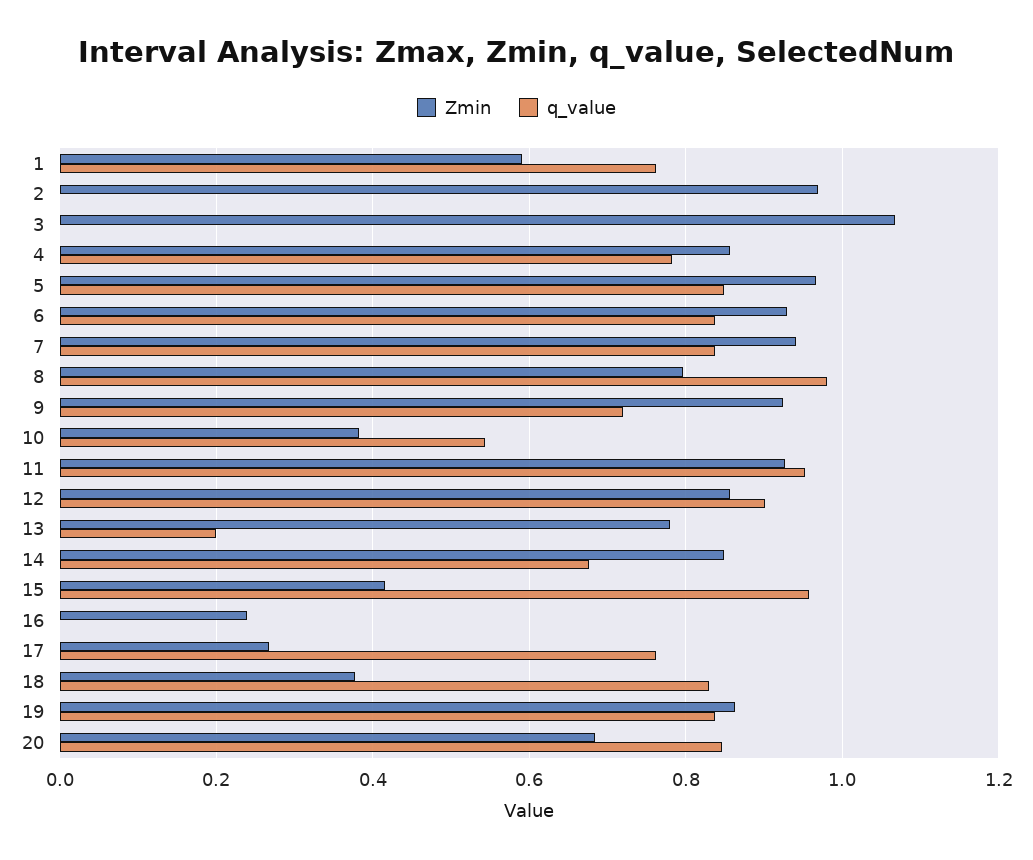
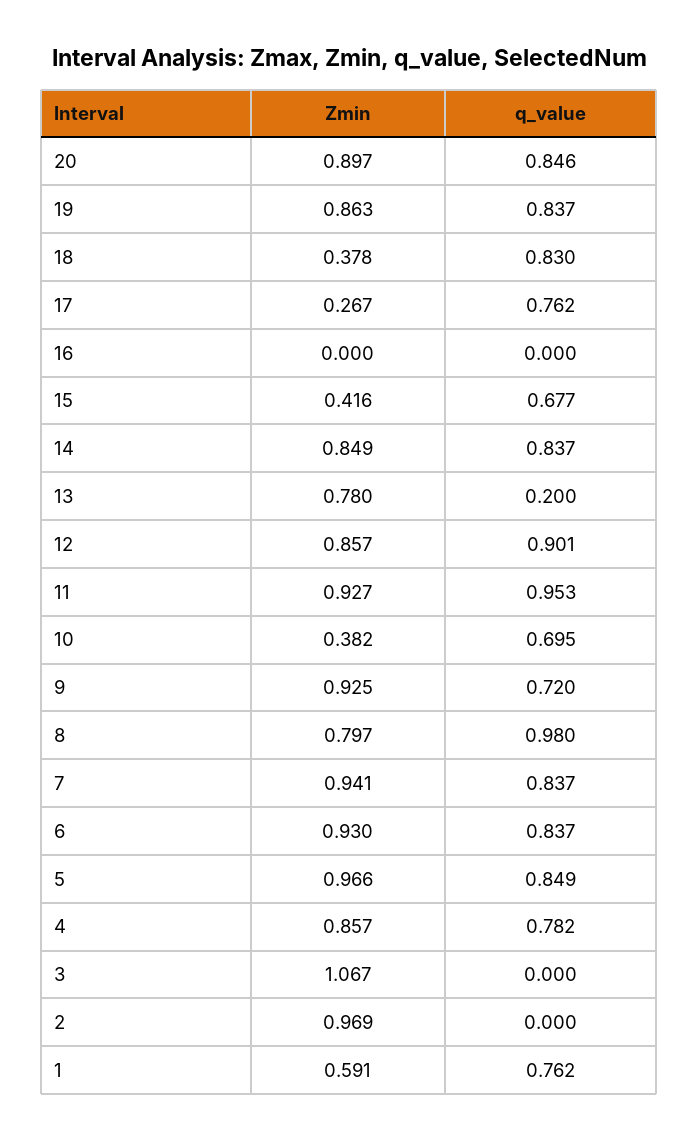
  {
    "Zmin": {
      "1": 0.591,
      "2": 0.969,
      "3": 1.067,
      "4": 0.857,
      "5": 0.966,
      "6": 0.93,
      "7": 0.941,
      "8": 0.797,
      "9": 0.925,
      "10": 0.382,
      "11": 0.927,
      "12": 0.857,
      "13": 0.78,
      "14": 0.849,
      "15": 0.416,
-     "16": 0.24,
+     "16": 0,
      "17": 0.267,
      "18": 0.378,
      "19": 0.863,
-     "20": 0.68
+     "20": 0.897
    },
    "q_value": {
      "1": 0.762,
      "2": 0,
      "3": 0,
      "4": 0.782,
      "5": 0.849,
      "6": 0.837,
      "7": 0.837,
      "8": 0.98,
      "9": 0.72,
-     "10": 0.54,
+     "10": 0.695,
      "11": 0.953,
      "12": 0.901,
      "13": 0.2,
-     "14": 0.68,
+     "14": 0.837,
-     "15": 0.96,
+     "15": 0.677,
      "16": 0,
      "17": 0.762,
      "18": 0.83,
      "19": 0.837,
      "20": 0.846
    }
  }

